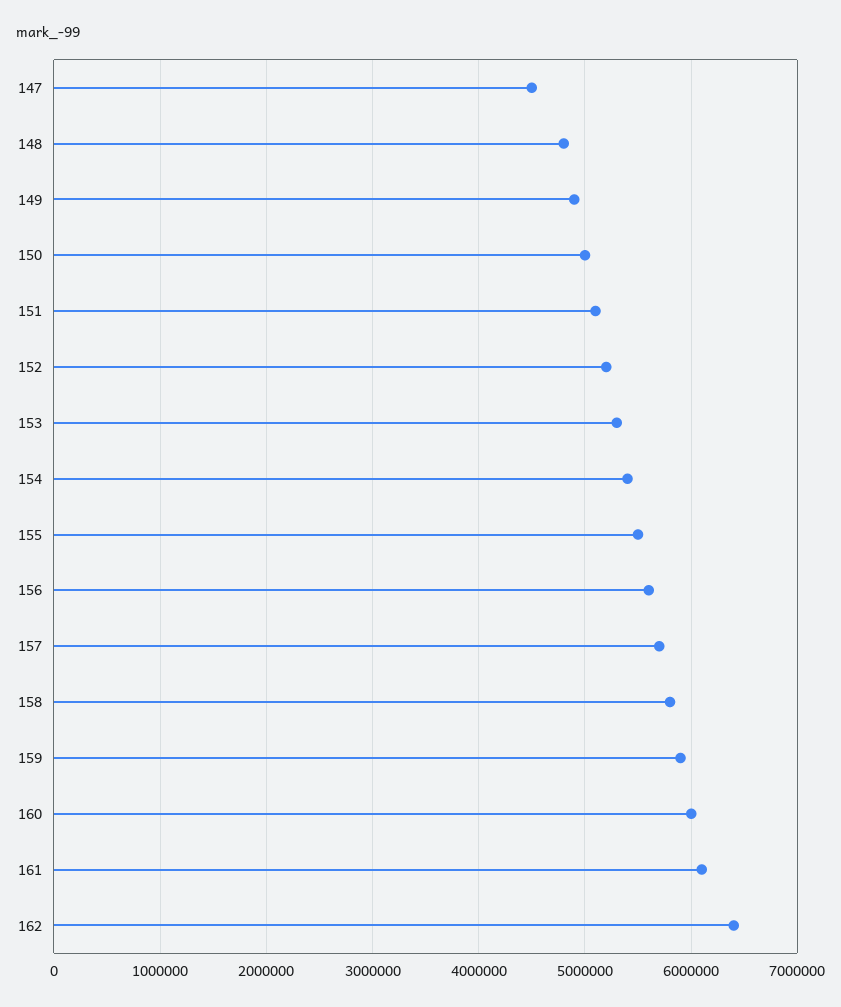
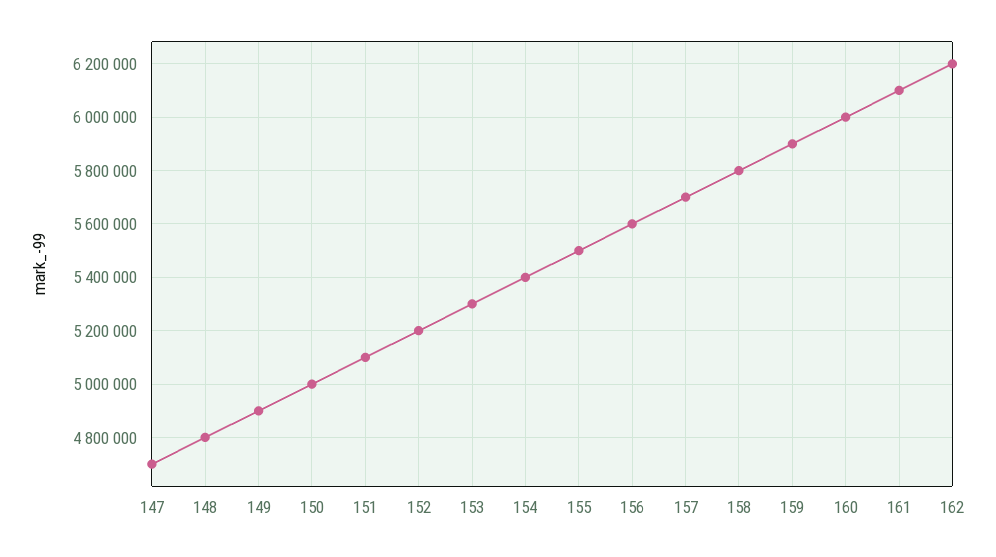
  {
-   "147": 4500000,
+   "147": 4700000,
    "148": 4800000,
    "149": 4900000,
    "150": 5000000,
    "151": 5100000,
    "152": 5200000,
    "153": 5300000,
    "154": 5400000,
    "155": 5500000,
    "156": 5600000,
    "157": 5700000,
    "158": 5800000,
    "159": 5900000,
    "160": 6000000,
    "161": 6100000,
-   "162": 6400000
+   "162": 6200000
  }

